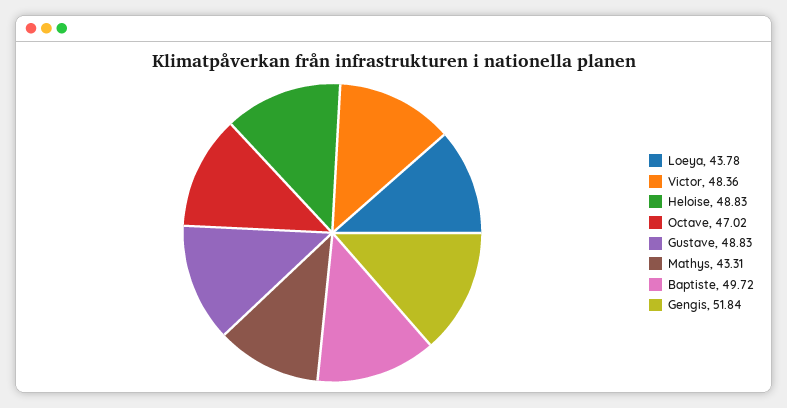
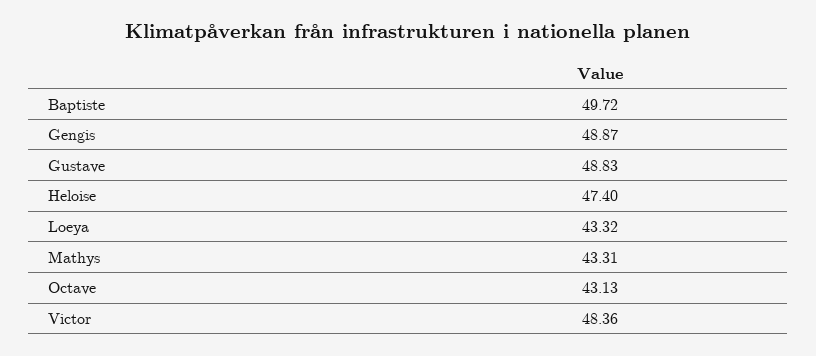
  {
-   "Loeya": 43.78,
+   "Loeya": 43.32,
    "Victor": 48.36,
-   "Heloise": 48.83,
+   "Heloise": 47.4,
-   "Octave": 47.02,
+   "Octave": 43.13,
    "Gustave": 48.83,
    "Mathys": 43.31,
    "Baptiste": 49.72,
-   "Gengis": 51.84
+   "Gengis": 48.87
  }

